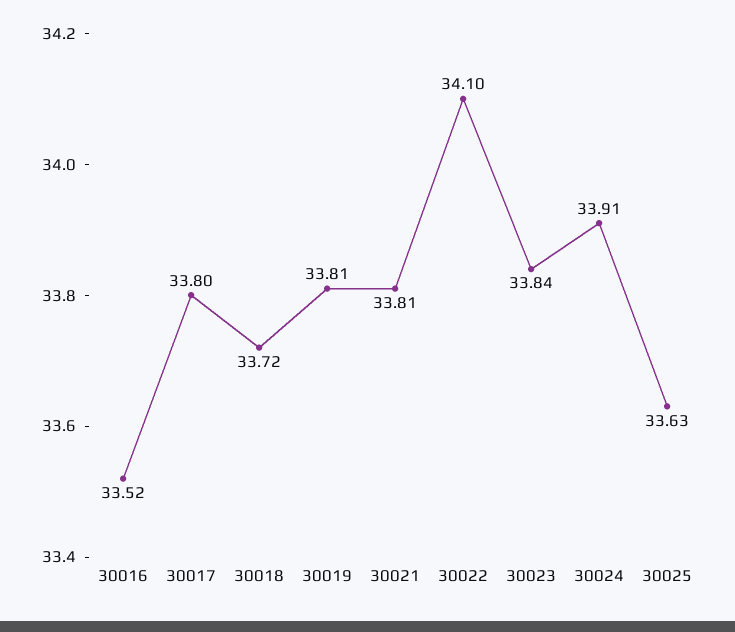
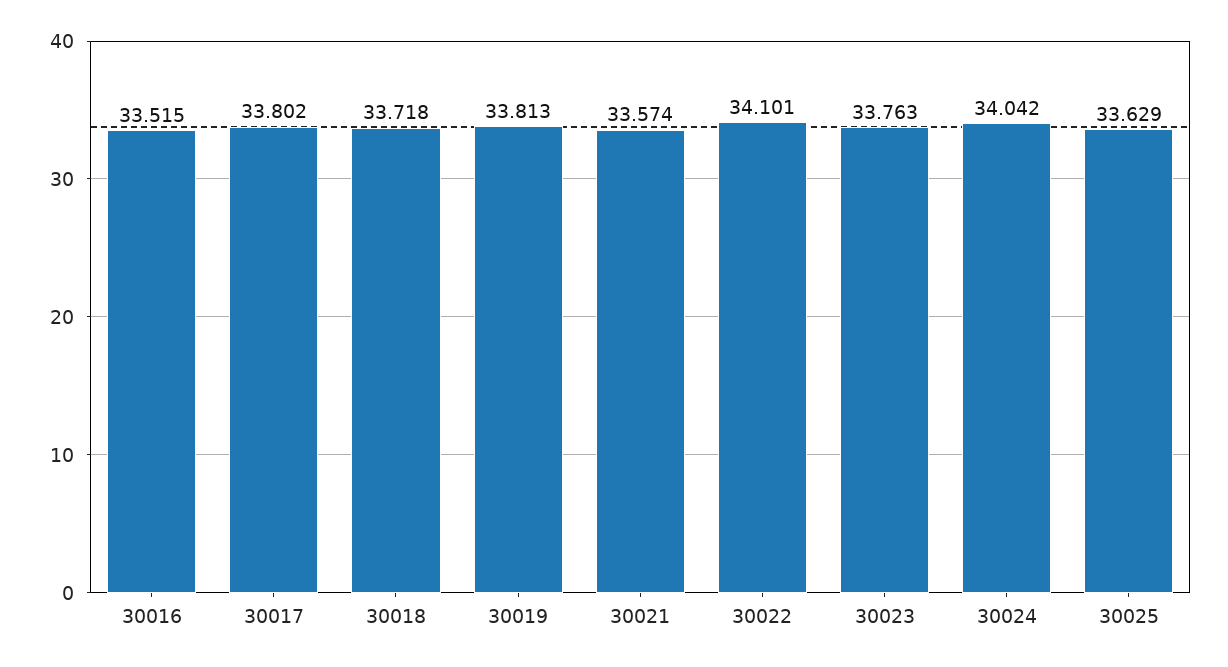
  {
    "30016": 33.515,
    "30017": 33.802,
    "30018": 33.718,
    "30019": 33.813,
-   "30021": 33.81,
+   "30021": 33.574,
    "30022": 34.101,
-   "30023": 33.84,
+   "30023": 33.763,
-   "30024": 33.91,
+   "30024": 34.042,
    "30025": 33.629
  }

